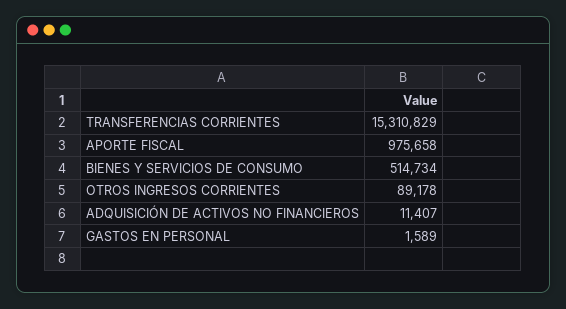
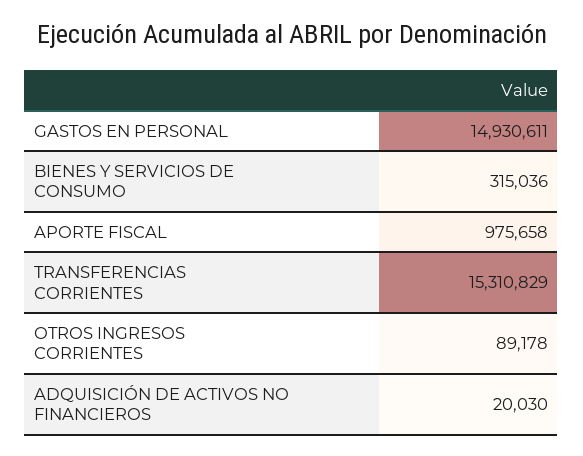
  {
    "TRANSFERENCIAS CORRIENTES": 15310829,
    "APORTE FISCAL": 975658,
-   "BIENES Y SERVICIOS DE CONSUMO": 514734,
+   "BIENES Y SERVICIOS DE CONSUMO": 315036,
    "OTROS INGRESOS CORRIENTES": 89178,
-   "ADQUISICIÓN DE ACTIVOS NO FINANCIEROS": 11407,
+   "ADQUISICIÓN DE ACTIVOS NO FINANCIEROS": 20030,
-   "GASTOS EN PERSONAL": 1589
+   "GASTOS EN PERSONAL": 14930611
  }

